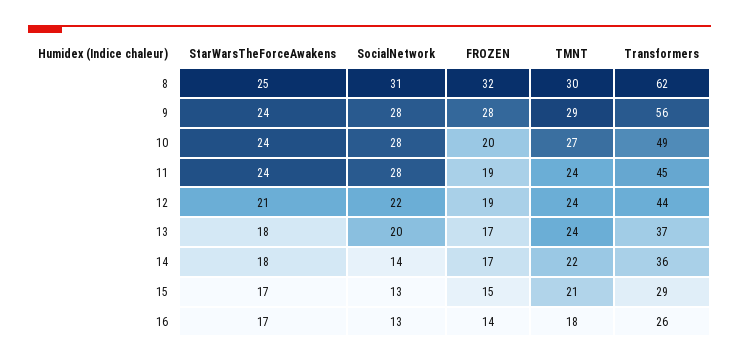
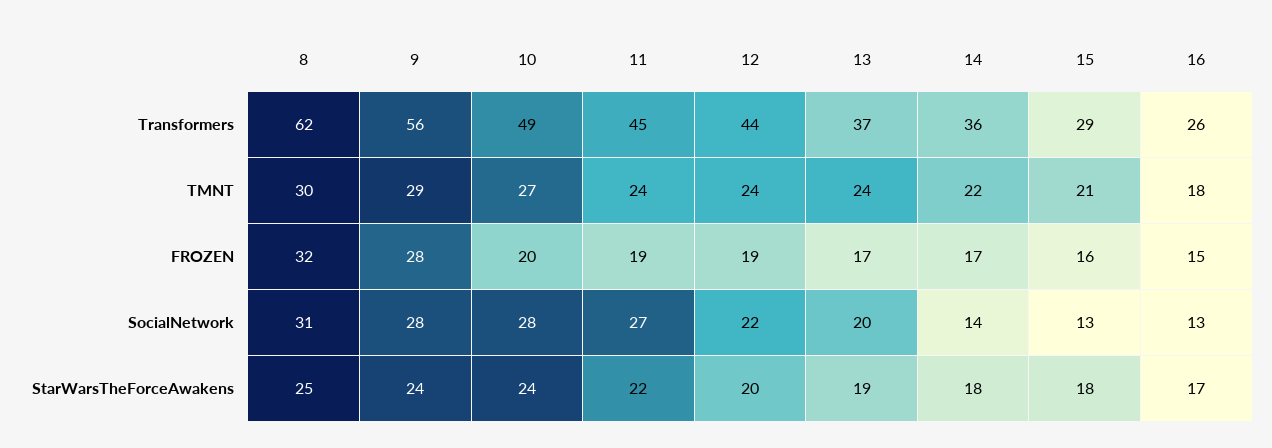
  {
    "StarWarsTheForceAwakens": {
      "8": 25,
      "9": 24,
      "10": 24,
-     "11": 24,
+     "11": 22,
-     "12": 21,
+     "12": 20,
-     "13": 18,
+     "13": 19,
      "14": 18,
-     "15": 17,
+     "15": 18,
      "16": 17
    },
    "SocialNetwork": {
      "8": 31,
      "9": 28,
      "10": 28,
-     "11": 28,
+     "11": 27,
      "12": 22,
      "13": 20,
      "14": 14,
      "15": 13,
      "16": 13
    },
    "FROZEN": {
      "8": 32,
      "9": 28,
      "10": 20,
      "11": 19,
      "12": 19,
      "13": 17,
      "14": 17,
-     "15": 15,
+     "15": 16,
-     "16": 14
+     "16": 15
    },
    "TMNT": {
      "8": 30,
      "9": 29,
      "10": 27,
      "11": 24,
      "12": 24,
      "13": 24,
      "14": 22,
      "15": 21,
      "16": 18
    },
    "Transformers": {
      "8": 62,
      "9": 56,
      "10": 49,
      "11": 45,
      "12": 44,
      "13": 37,
      "14": 36,
      "15": 29,
      "16": 26
    }
  }

